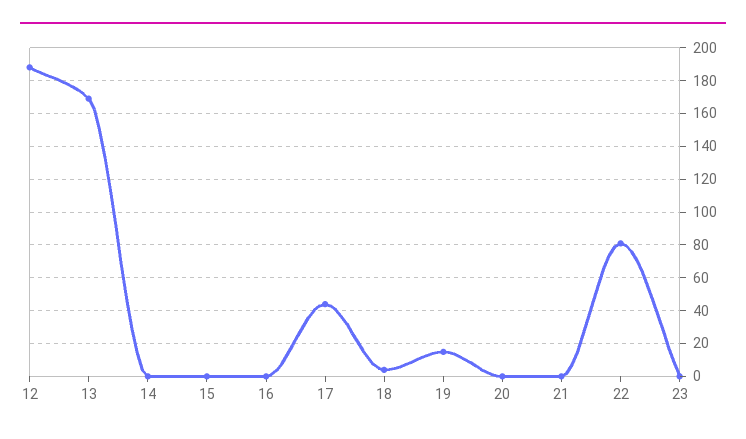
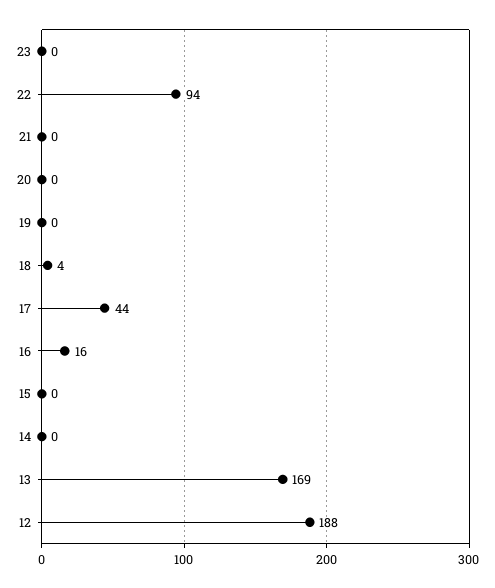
  {
    "12": 188,
    "13": 169,
    "14": 0,
    "15": 0,
-   "16": 0,
+   "16": 16,
    "17": 44,
    "18": 4,
-   "19": 15,
+   "19": 0,
    "20": 0,
    "21": 0,
-   "22": 80,
+   "22": 94,
    "23": 0
  }

